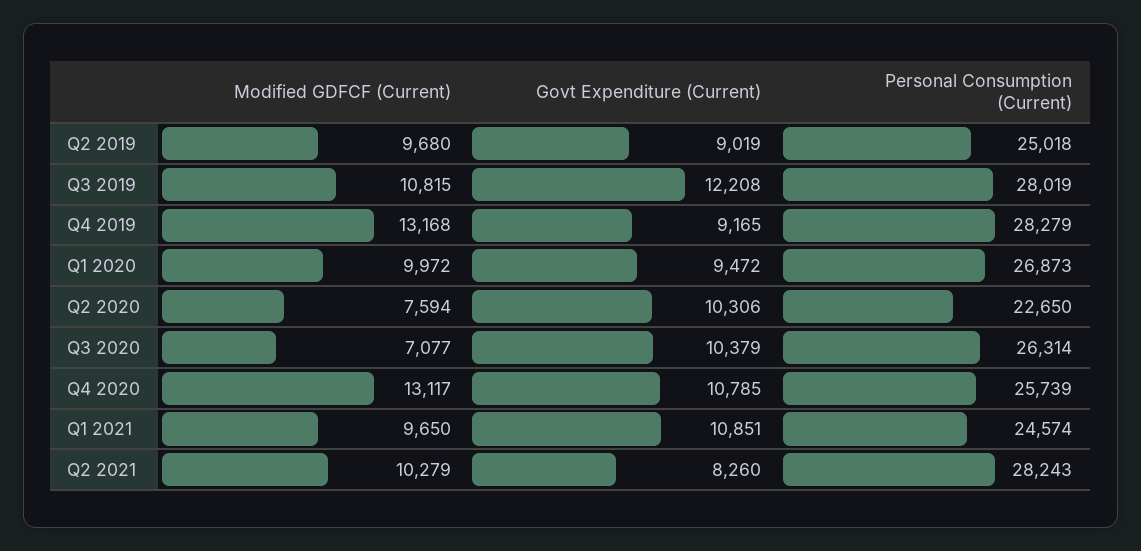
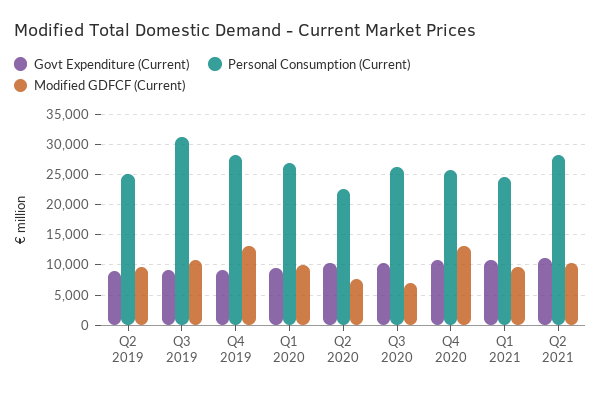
  {
    "Modified GDFCF (Current)": {
      "Q2 2019": 9680,
      "Q3 2019": 10815,
      "Q4 2019": 13168,
      "Q1 2020": 9972,
      "Q2 2020": 7594,
      "Q3 2020": 7077,
      "Q4 2020": 13117,
      "Q1 2021": 9650,
      "Q2 2021": 10279
    },
    "Govt Expenditure (Current)": {
      "Q2 2019": 9019,
-     "Q3 2019": 12208,
+     "Q3 2019": 9000,
      "Q4 2019": 9165,
      "Q1 2020": 9472,
      "Q2 2020": 10306,
      "Q3 2020": 10379,
      "Q4 2020": 10785,
      "Q1 2021": 10851,
-     "Q2 2021": 8260
+     "Q2 2021": 11000
    },
    "Personal Consumption (Current)": {
      "Q2 2019": 25018,
-     "Q3 2019": 28019,
+     "Q3 2019": 31000,
      "Q4 2019": 28279,
      "Q1 2020": 26873,
      "Q2 2020": 22650,
      "Q3 2020": 26314,
      "Q4 2020": 25739,
      "Q1 2021": 24574,
      "Q2 2021": 28243
    }
  }

